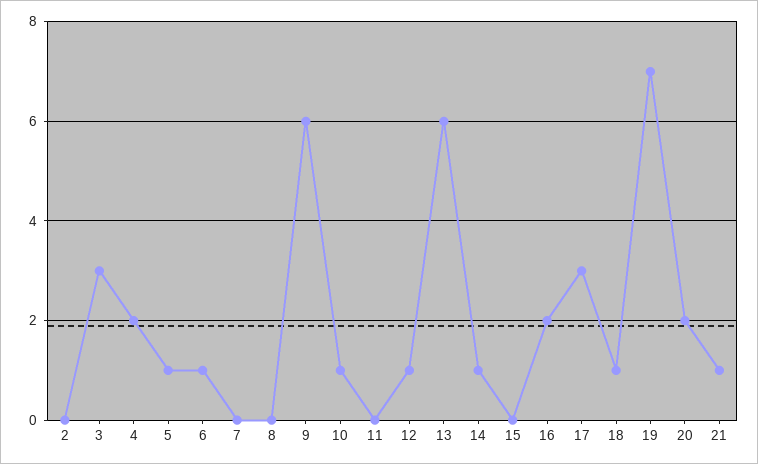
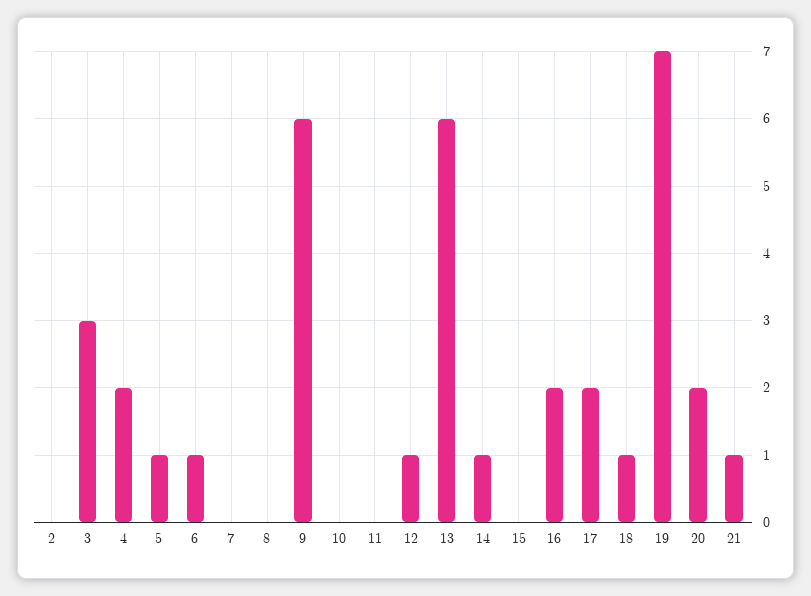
  {
    "2": 0,
    "3": 3,
    "4": 2,
    "5": 1,
    "6": 1,
    "7": 0,
    "8": 0,
    "9": 6,
-   "10": 1,
+   "10": 0,
    "11": 0,
    "12": 1,
    "13": 6,
    "14": 1,
    "15": 0,
    "16": 2,
-   "17": 3,
+   "17": 2,
    "18": 1,
    "19": 7,
    "20": 2,
    "21": 1
  }

